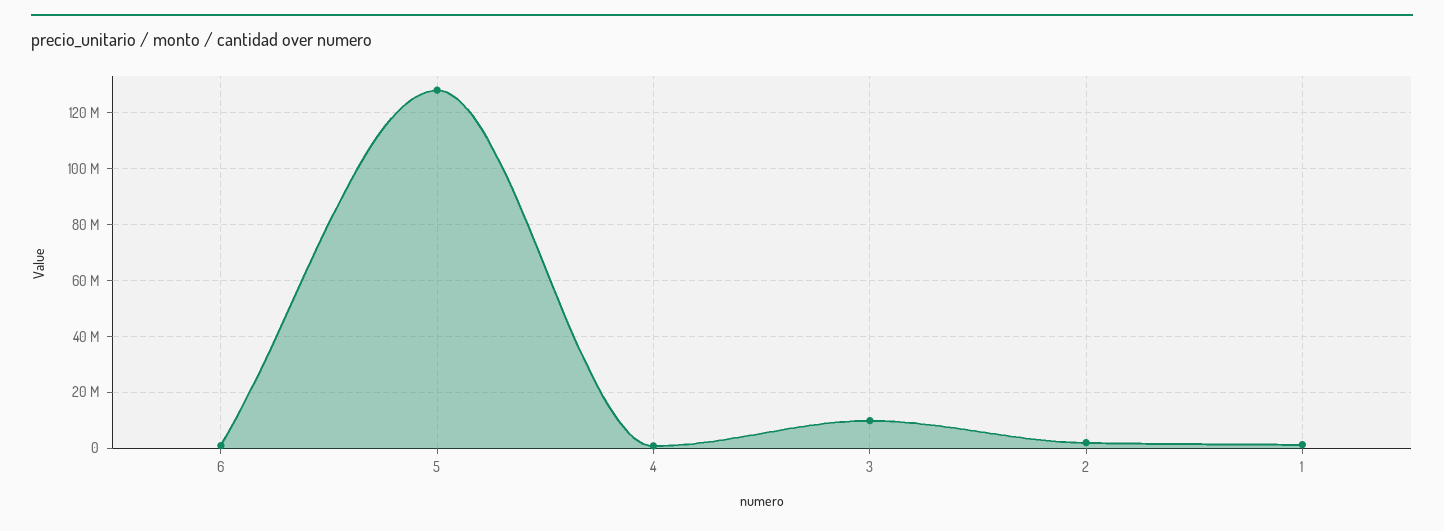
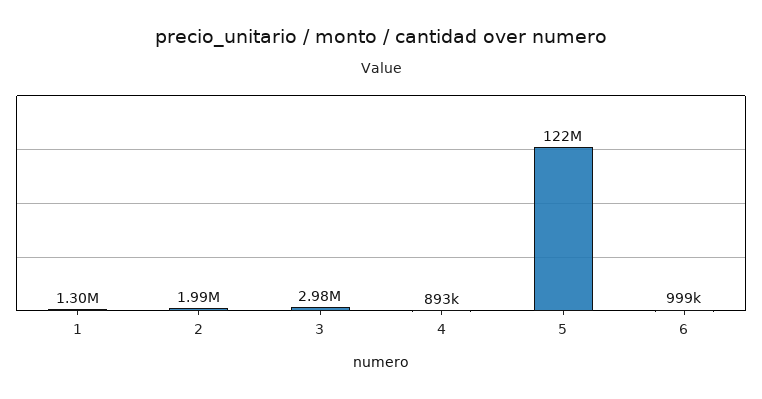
  {
    "6": 999000,
-   "5": 127500000,
+   "5": 122000000,
    "4": 893000,
-   "3": 10000000,
+   "3": 2980000,
    "2": 1990000,
    "1": 1300000
  }

